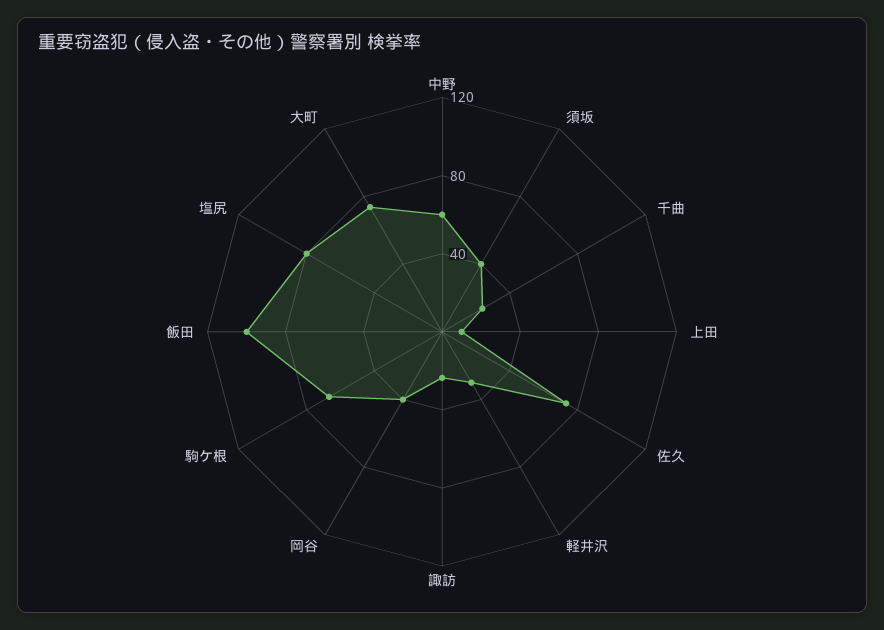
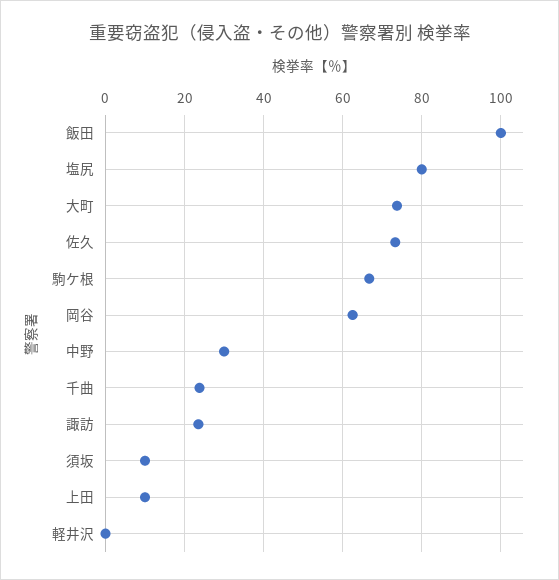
  {
-   "中野": 60,
+   "中野": 30,
-   "須坂": 40,
+   "須坂": 10,
    "千曲": 24,
    "上田": 10,
    "佐久": 74,
-   "軽井沢": 30,
+   "軽井沢": 0,
    "諏訪": 24,
-   "岡谷": 40,
+   "岡谷": 62,
    "駒ケ根": 66,
    "飯田": 100,
    "塩尻": 80,
    "大町": 74
  }

